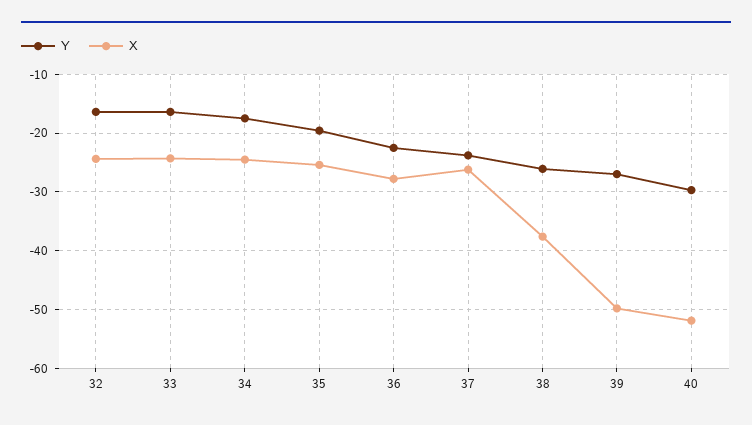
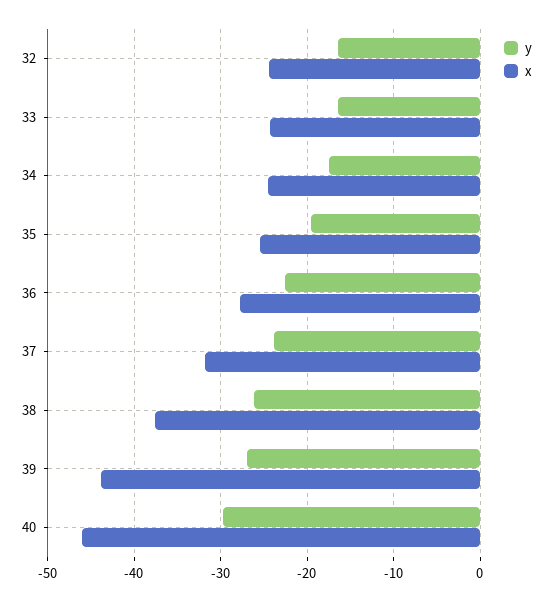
  {
    "Y": {
      "32": -16,
      "33": -16,
      "34": -18,
      "35": -20,
      "36": -23,
      "37": -24,
      "38": -26,
      "39": -27,
      "40": -30
    },
    "X": {
      "32": -24,
      "33": -24,
      "34": -25,
      "35": -25,
      "36": -28,
-     "37": -26,
+     "37": -32,
      "38": -38,
-     "39": -50,
+     "39": -44,
-     "40": -52
+     "40": -46
    }
  }

